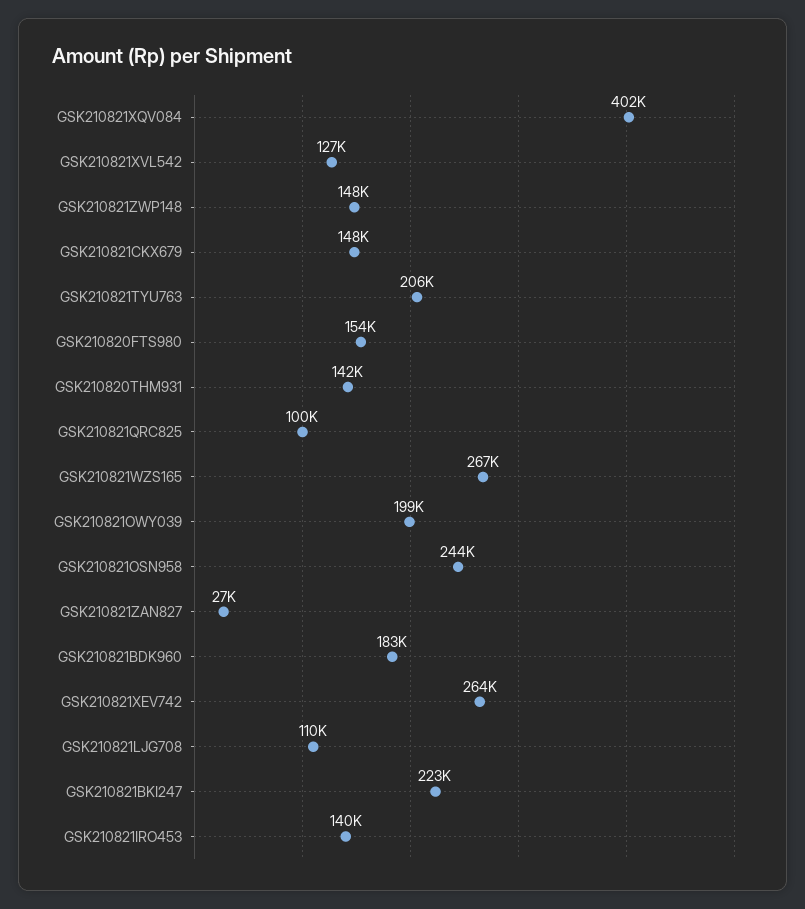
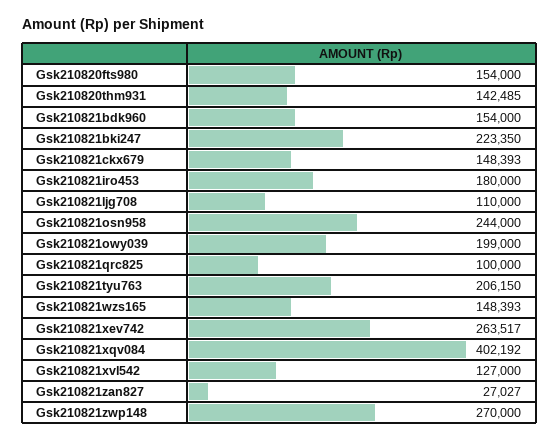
  {
    "GSK210821XQV084": 402192,
    "GSK210821XVL542": 127000,
-   "GSK210821ZWP148": 148000,
+   "GSK210821ZWP148": 270000,
    "GSK210821CKX679": 148393,
    "GSK210821TYU763": 206150,
    "GSK210820FTS980": 154000,
    "GSK210820THM931": 142485,
    "GSK210821QRC825": 100000,
-   "GSK210821WZS165": 267000,
+   "GSK210821WZS165": 148393,
    "GSK210821OWY039": 199000,
    "GSK210821OSN958": 244000,
    "GSK210821ZAN827": 27027,
-   "GSK210821BDK960": 183000,
+   "GSK210821BDK960": 154000,
    "GSK210821XEV742": 263517,
    "GSK210821LJG708": 110000,
    "GSK210821BKI247": 223350,
-   "GSK210821IRO453": 140000
+   "GSK210821IRO453": 180000
  }

